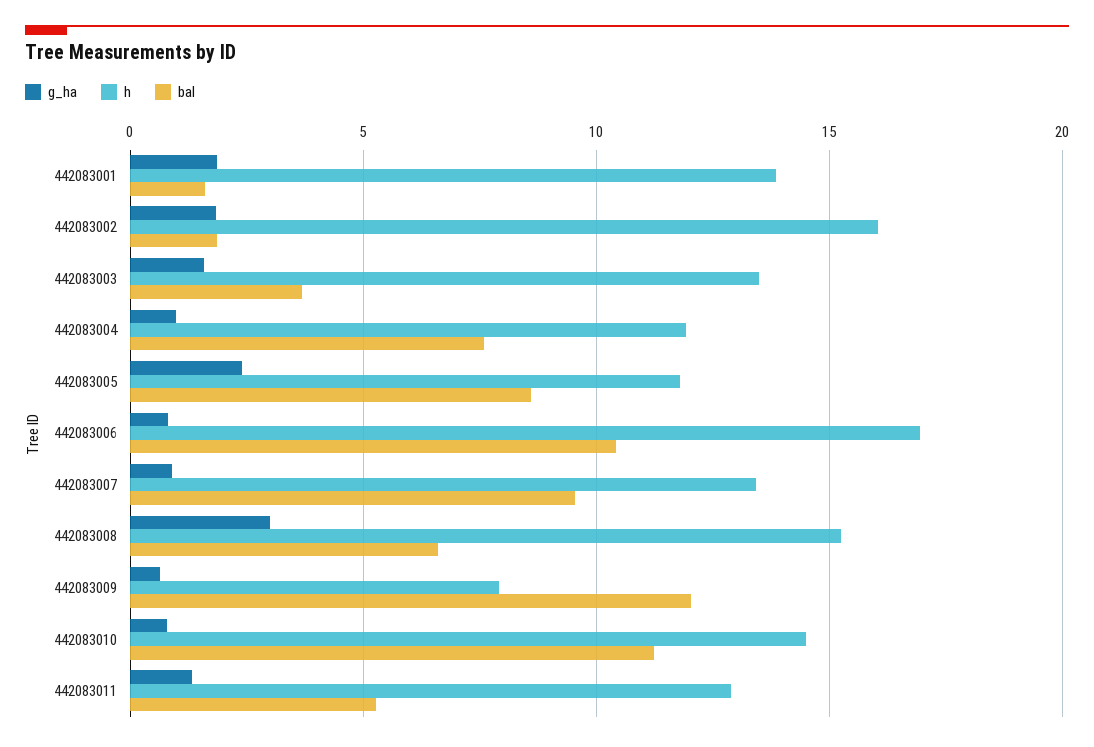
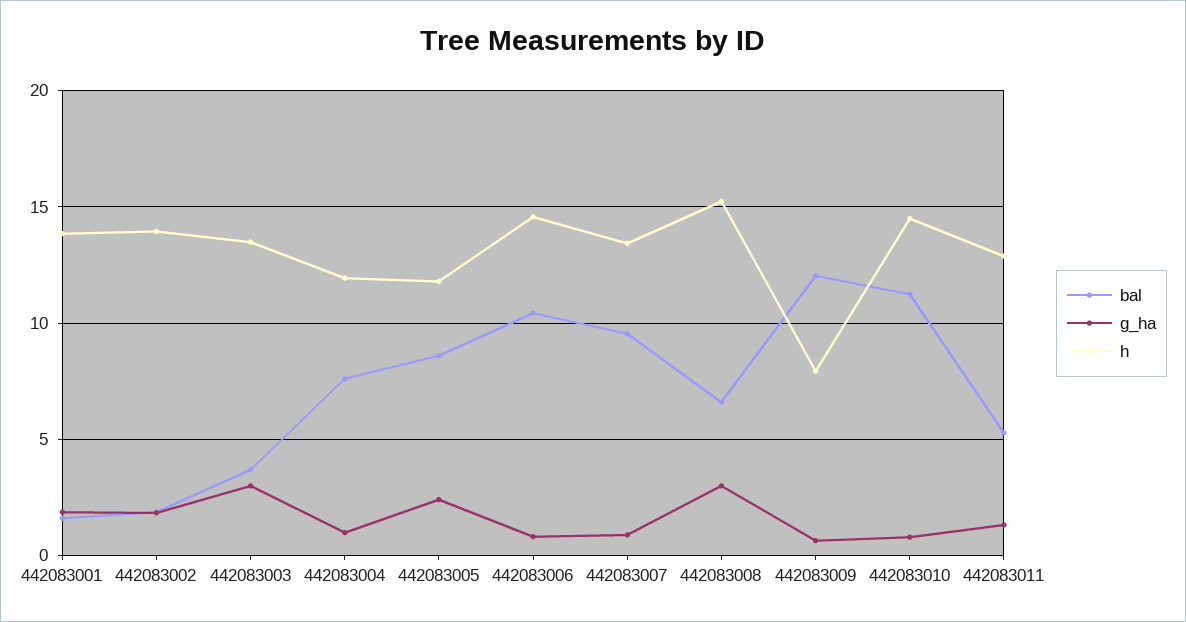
  {
    "g_ha": {
      "442083001": 2,
      "442083002": 2,
-     "442083003": 1.5,
+     "442083003": 3,
      "442083004": 1,
      "442083005": 2.5,
      "442083006": 1,
      "442083007": 1,
      "442083008": 3,
      "442083009": 0.5,
      "442083010": 1,
      "442083011": 1.5
    },
    "h": {
      "442083001": 14,
-     "442083002": 16,
+     "442083002": 14,
      "442083003": 13.5,
      "442083004": 12,
      "442083005": 12,
-     "442083006": 17,
+     "442083006": 14.5,
      "442083007": 13.5,
      "442083008": 15,
      "442083009": 8,
      "442083010": 14.5,
      "442083011": 13
    },
    "bal": {
      "442083001": 1.5,
      "442083002": 2,
      "442083003": 3.5,
      "442083004": 7.5,
      "442083005": 8.5,
      "442083006": 10.5,
      "442083007": 9.5,
      "442083008": 6.5,
      "442083009": 12,
      "442083010": 11,
      "442083011": 5.5
    }
  }

